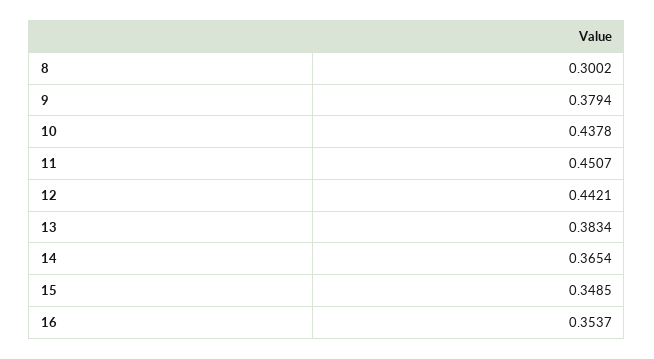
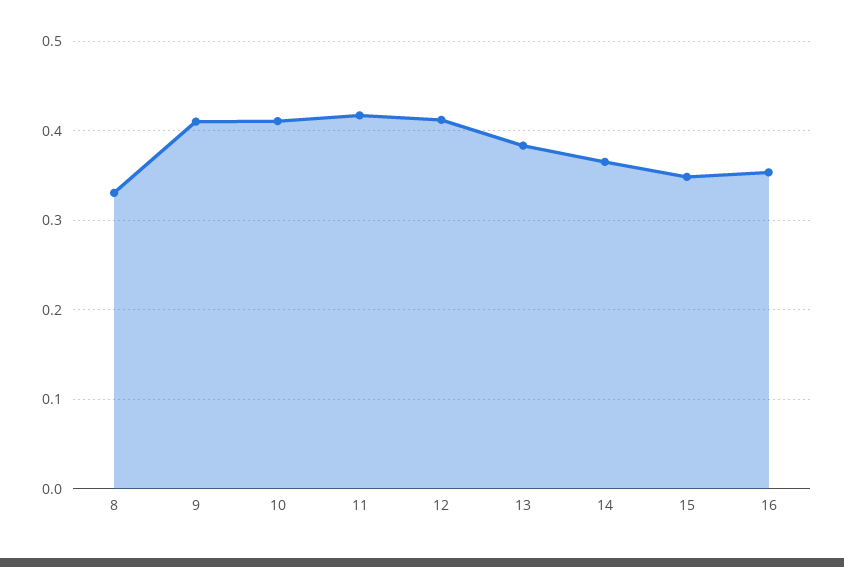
  {
-   "8": 0.3002,
+   "8": 0.33,
-   "9": 0.3794,
+   "9": 0.41,
-   "10": 0.4378,
+   "10": 0.41,
-   "11": 0.4507,
+   "11": 0.42,
-   "12": 0.4421,
+   "12": 0.41,
    "13": 0.3834,
    "14": 0.3654,
    "15": 0.3485,
    "16": 0.3537
  }

